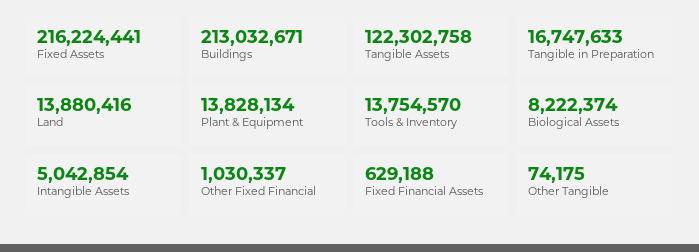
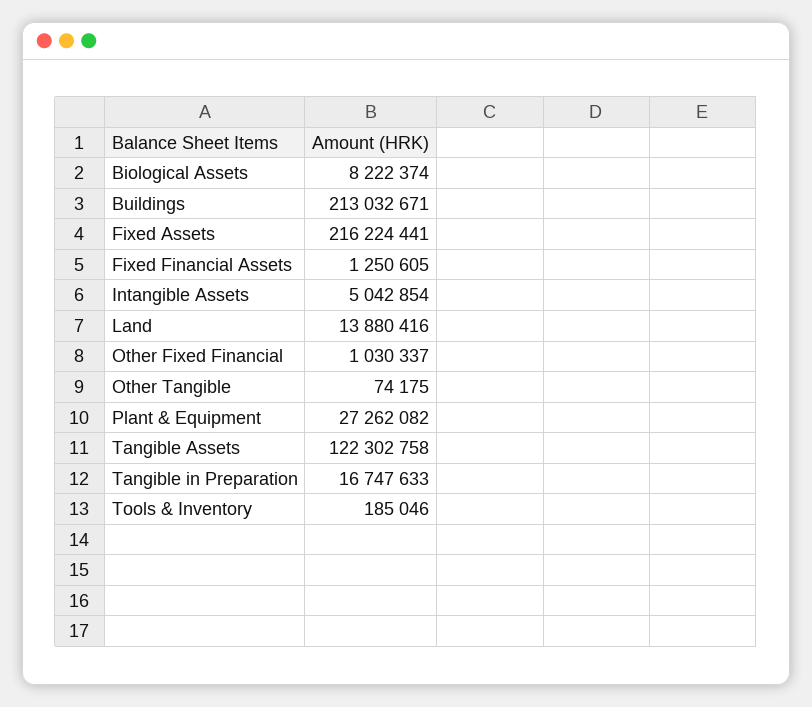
  {
    "Fixed Assets": 216224441,
    "Buildings": 213032671,
    "Tangible Assets": 122302758,
    "Tangible in Preparation": 16747633,
    "Land": 13880416,
-   "Plant & Equipment": 13828134,
+   "Plant & Equipment": 27262082,
-   "Tools & Inventory": 13754570,
+   "Tools & Inventory": 185046,
    "Biological Assets": 8222374,
    "Intangible Assets": 5042854,
    "Other Fixed Financial": 1030337,
-   "Fixed Financial Assets": 629188,
+   "Fixed Financial Assets": 1250605,
    "Other Tangible": 74175
  }

